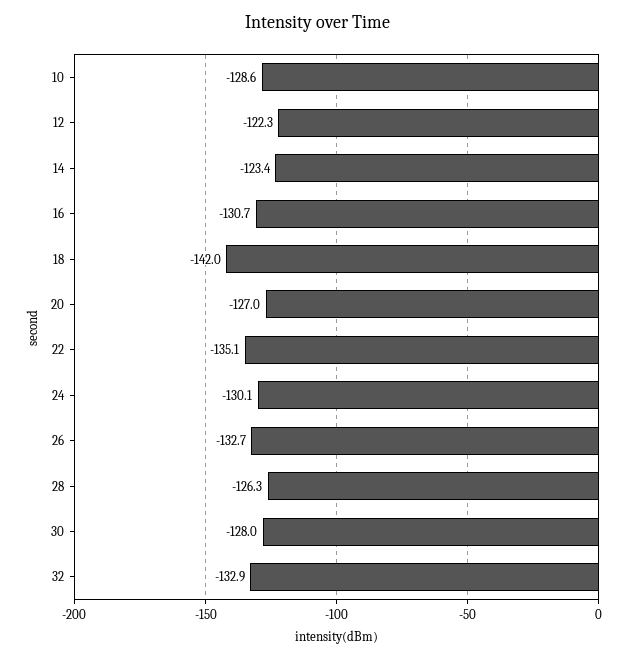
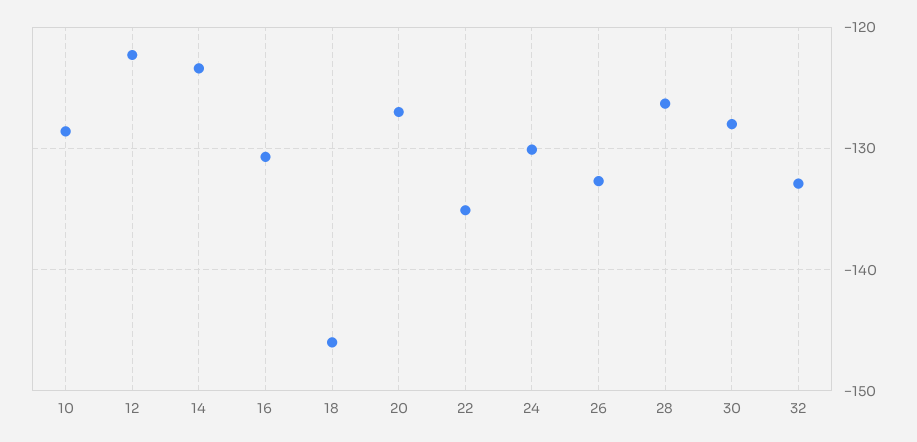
  {
    "10": -128.6,
    "12": -122.3,
    "14": -123.4,
    "16": -130.7,
-   "18": -142,
+   "18": -146,
    "20": -127,
    "22": -135.1,
    "24": -130.1,
    "26": -132.7,
    "28": -126.3,
    "30": -128,
    "32": -132.9
  }

